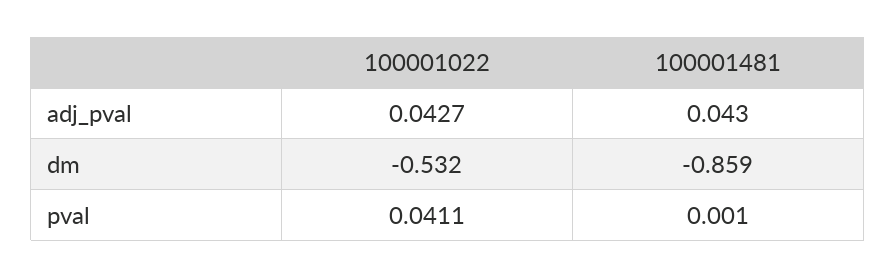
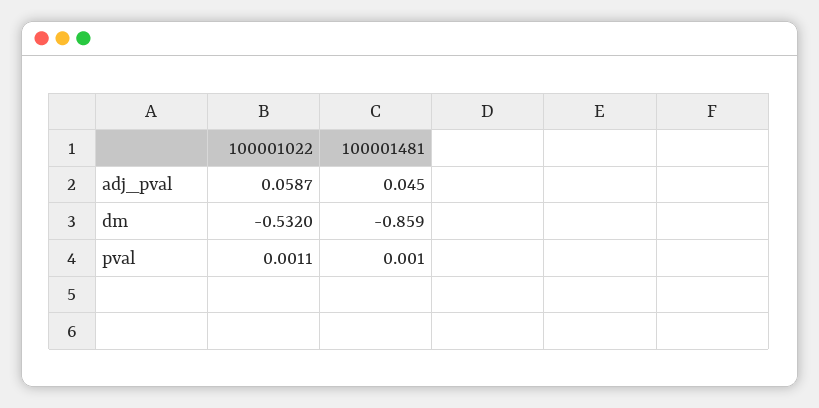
  {
    "100001022": {
-     "adj_pval": 0.0427,
+     "adj_pval": 0.0587,
      "dm": -0.532,
-     "pval": 0.0411
+     "pval": 0.0011
    },
    "100001481": {
-     "adj_pval": 0.043,
+     "adj_pval": 0.045,
      "dm": -0.859,
      "pval": 0.001
    }
  }

